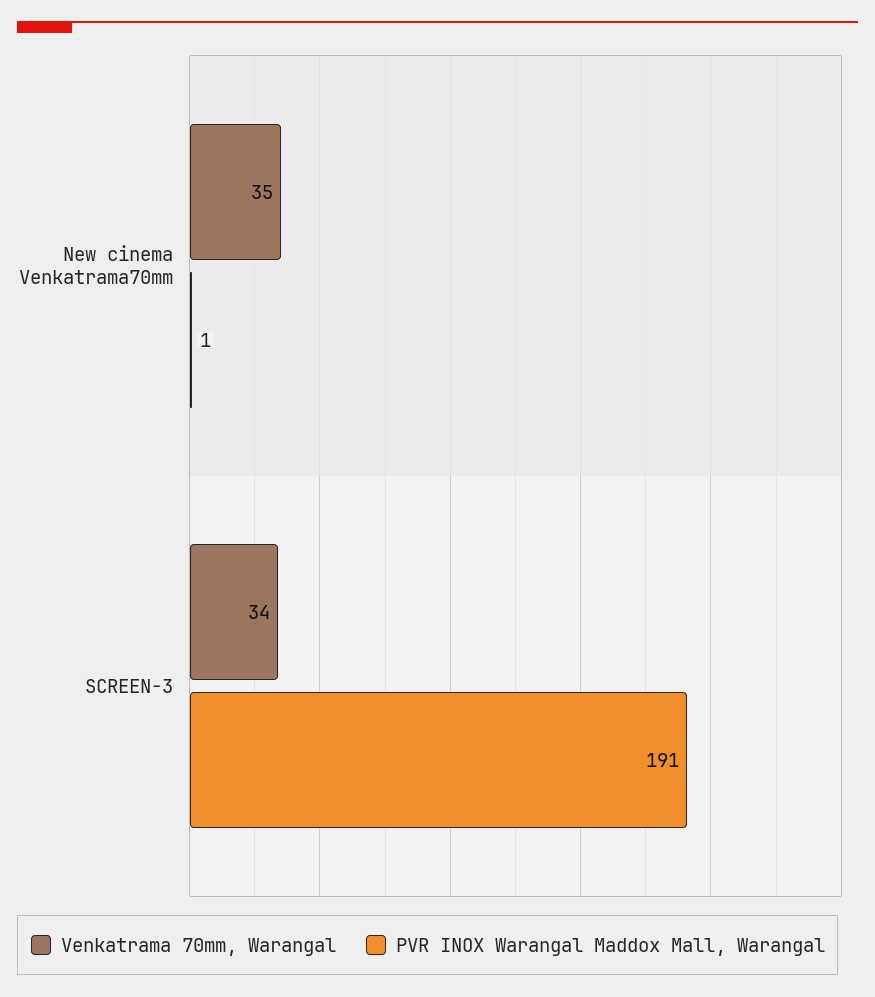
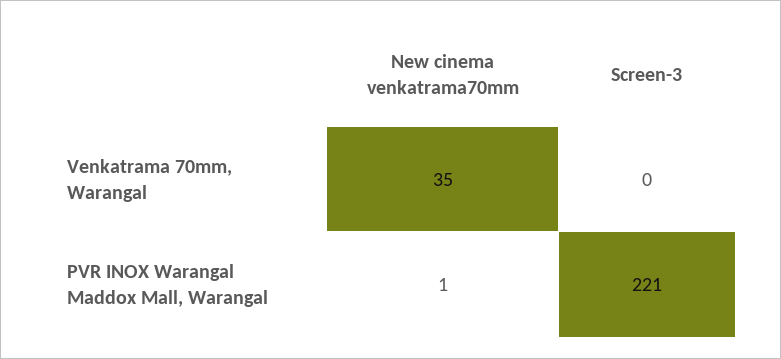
  {
    "Venkatrama 70mm, Warangal": {
      "New cinema Venkatrama70mm": 35,
-     "SCREEN-3": 34
+     "SCREEN-3": 0
    },
    "PVR INOX Warangal Maddox Mall, Warangal": {
      "New cinema Venkatrama70mm": 1,
-     "SCREEN-3": 191
+     "SCREEN-3": 221
    }
  }

